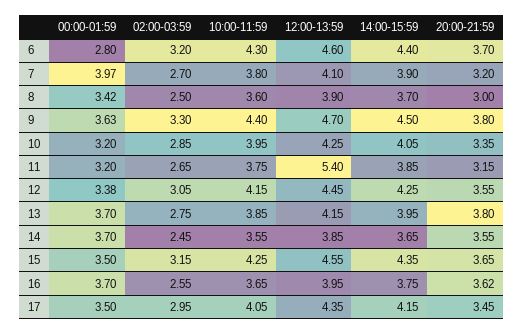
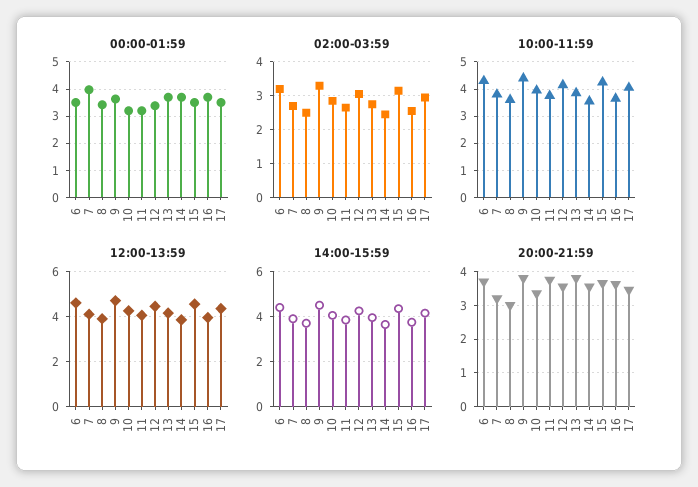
  {
    "00:00-01:59": {
-     "6": 2.8,
+     "6": 3.5,
      "7": 3.97,
      "8": 3.42,
      "9": 3.63,
      "10": 3.2,
      "11": 3.2,
      "12": 3.38,
      "13": 3.7,
      "14": 3.7,
      "15": 3.5,
      "16": 3.7,
      "17": 3.5
    },
    "02:00-03:59": {
      "6": 3.2,
      "7": 2.7,
      "8": 2.5,
      "9": 3.3,
      "10": 2.85,
      "11": 2.65,
      "12": 3.05,
      "13": 2.75,
      "14": 2.45,
      "15": 3.15,
      "16": 2.55,
      "17": 2.95
    },
    "10:00-11:59": {
      "6": 4.3,
      "7": 3.8,
      "8": 3.6,
      "9": 4.4,
      "10": 3.95,
      "11": 3.75,
      "12": 4.15,
      "13": 3.85,
      "14": 3.55,
      "15": 4.25,
      "16": 3.65,
      "17": 4.05
    },
    "12:00-13:59": {
      "6": 4.6,
      "7": 4.1,
      "8": 3.9,
      "9": 4.7,
      "10": 4.25,
-     "11": 5.4,
+     "11": 4,
      "12": 4.45,
      "13": 4.15,
      "14": 3.85,
      "15": 4.55,
      "16": 3.95,
      "17": 4.35
    },
    "14:00-15:59": {
      "6": 4.4,
      "7": 3.9,
      "8": 3.7,
      "9": 4.5,
      "10": 4.05,
      "11": 3.85,
      "12": 4.25,
      "13": 3.95,
      "14": 3.65,
      "15": 4.35,
      "16": 3.75,
      "17": 4.15
    },
    "20:00-21:59": {
      "6": 3.7,
      "7": 3.2,
      "8": 3,
      "9": 3.8,
      "10": 3.35,
-     "11": 3.15,
+     "11": 3.8,
      "12": 3.55,
      "13": 3.8,
      "14": 3.55,
      "15": 3.65,
      "16": 3.62,
      "17": 3.45
    }
  }

